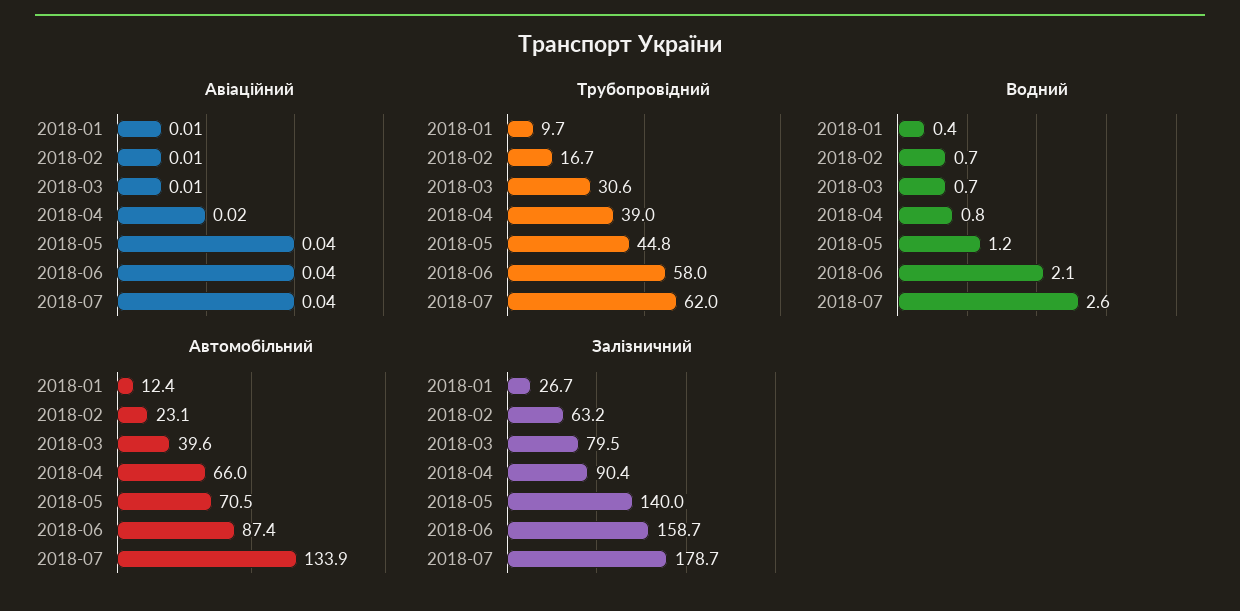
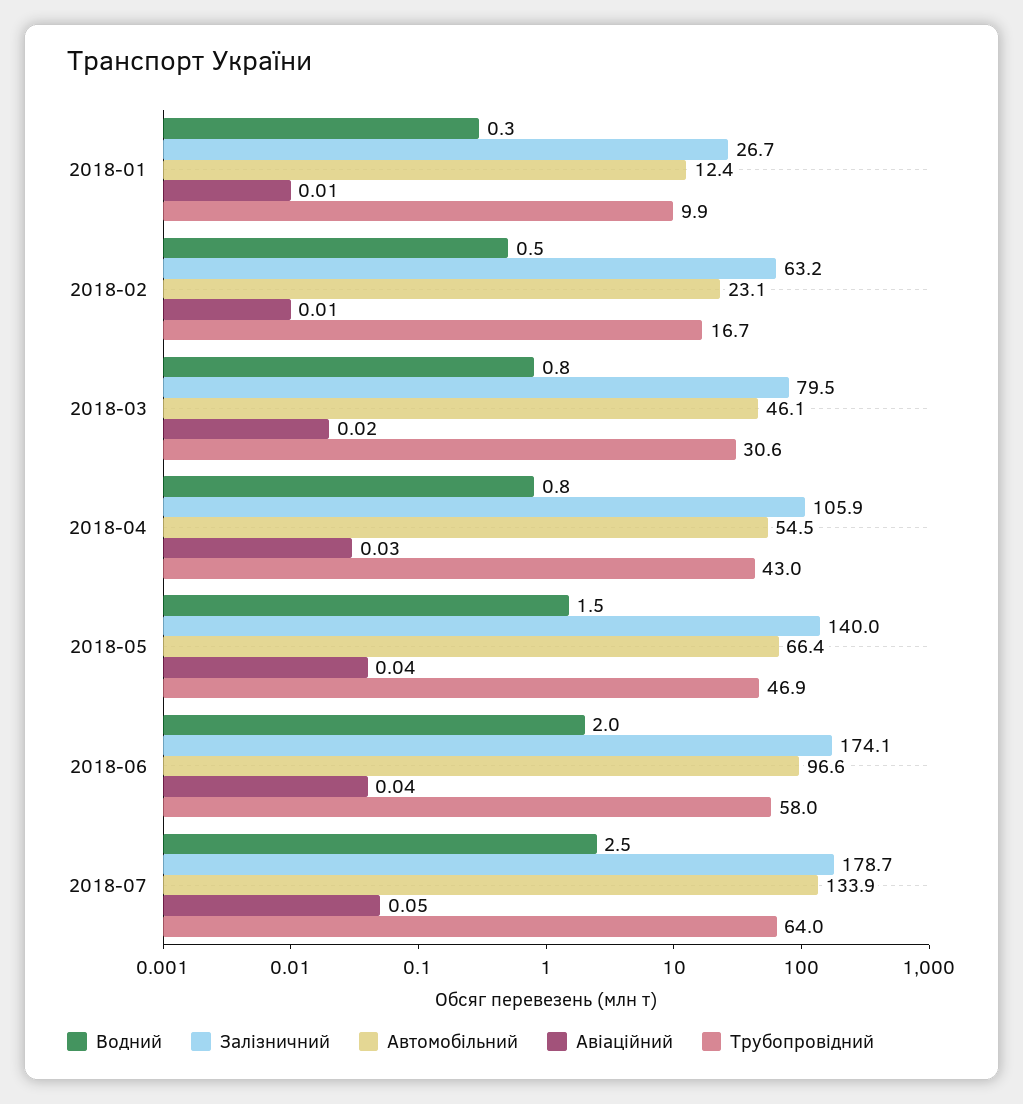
  {
    "Авіаційний": {
      "2018-01": 0.01,
      "2018-02": 0.01,
-     "2018-03": 0.01,
+     "2018-03": 0.02,
-     "2018-04": 0.02,
+     "2018-04": 0.03,
      "2018-05": 0.04,
      "2018-06": 0.04,
-     "2018-07": 0.04
+     "2018-07": 0.05
    },
    "Трубопровідний": {
-     "2018-01": 9.7,
+     "2018-01": 9.9,
      "2018-02": 16.7,
      "2018-03": 30.6,
-     "2018-04": 39,
+     "2018-04": 43,
-     "2018-05": 44.8,
+     "2018-05": 46.9,
      "2018-06": 58,
-     "2018-07": 62
+     "2018-07": 64
    },
    "Водний": {
-     "2018-01": 0.4,
+     "2018-01": 0.3,
-     "2018-02": 0.7,
+     "2018-02": 0.5,
-     "2018-03": 0.7,
+     "2018-03": 0.8,
      "2018-04": 0.8,
-     "2018-05": 1.2,
+     "2018-05": 1.5,
-     "2018-06": 2.1,
+     "2018-06": 2,
-     "2018-07": 2.6
+     "2018-07": 2.5
    },
    "Автомобільний": {
      "2018-01": 12.4,
      "2018-02": 23.1,
-     "2018-03": 39.6,
+     "2018-03": 46.1,
-     "2018-04": 66,
+     "2018-04": 54.5,
-     "2018-05": 70.5,
+     "2018-05": 66.4,
-     "2018-06": 87.4,
+     "2018-06": 96.6,
      "2018-07": 133.9
    },
    "Залізничний": {
      "2018-01": 26.7,
      "2018-02": 63.2,
      "2018-03": 79.5,
-     "2018-04": 90.4,
+     "2018-04": 105.9,
      "2018-05": 140,
-     "2018-06": 158.7,
+     "2018-06": 174.1,
      "2018-07": 178.7
    }
  }

